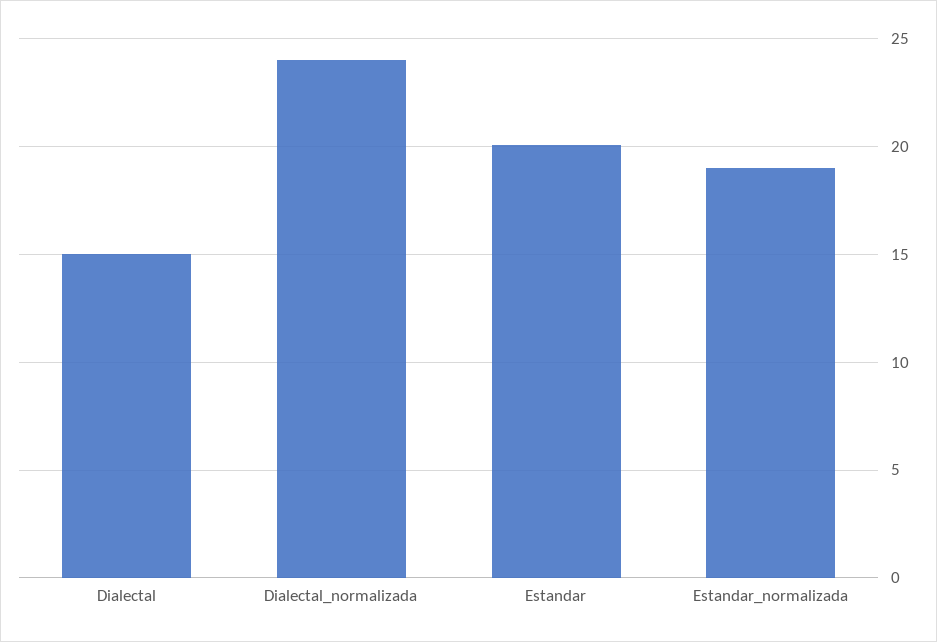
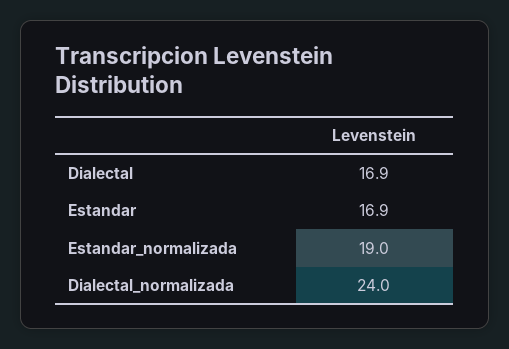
  {
-   "Dialectal": 15,
+   "Dialectal": 16.9,
    "Dialectal_normalizada": 24,
-   "Estandar": 20,
+   "Estandar": 16.9,
    "Estandar_normalizada": 19
  }

